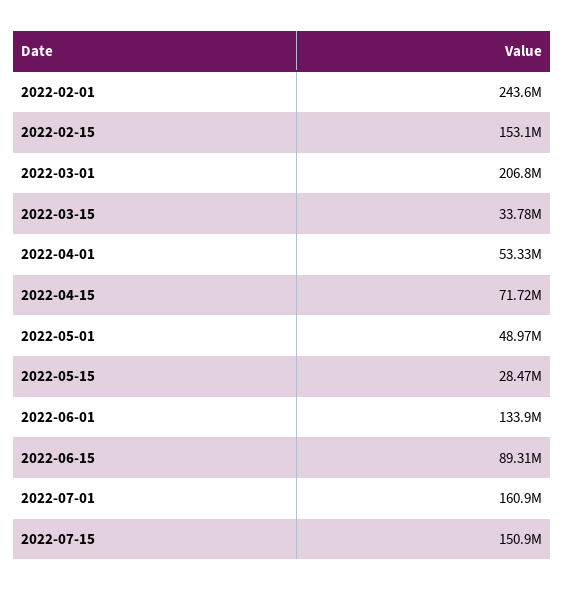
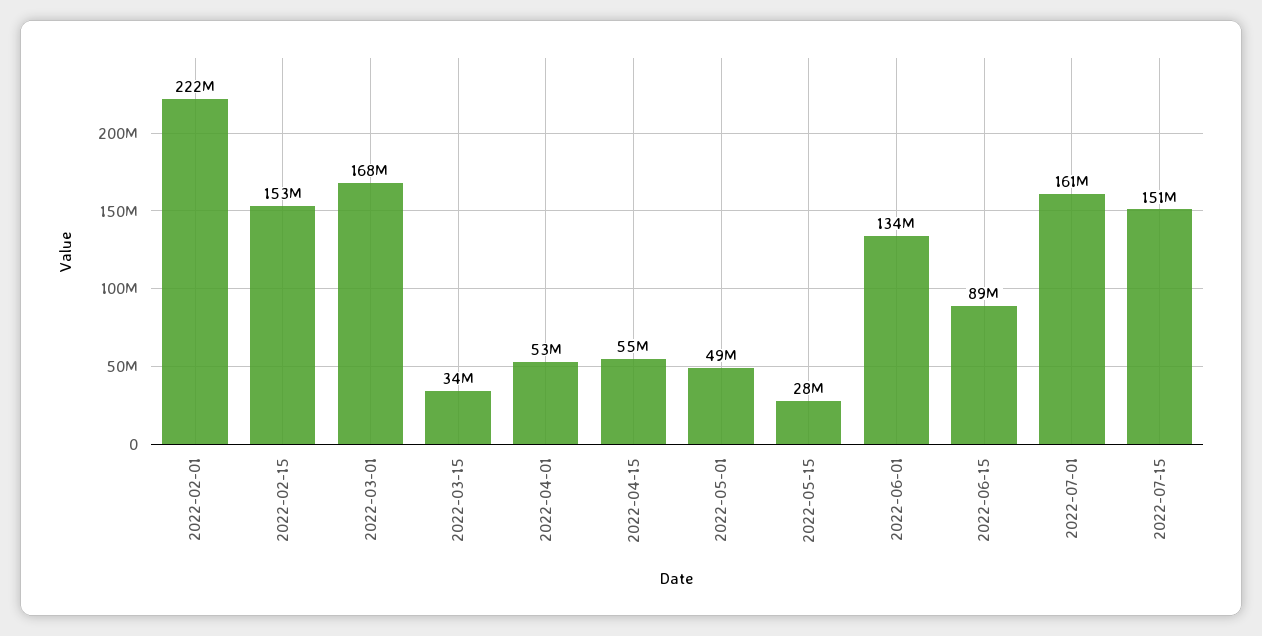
  {
-   "2022-02-01": 243600000,
+   "2022-02-01": 222000000,
    "2022-02-15": 153100000,
-   "2022-03-01": 206800000,
+   "2022-03-01": 168000000,
    "2022-03-15": 33780000,
    "2022-04-01": 53330000,
-   "2022-04-15": 71720000,
+   "2022-04-15": 55000000,
    "2022-05-01": 48970000,
    "2022-05-15": 28470000,
    "2022-06-01": 133900000,
    "2022-06-15": 89310000,
    "2022-07-01": 160900000,
    "2022-07-15": 150900000
  }

